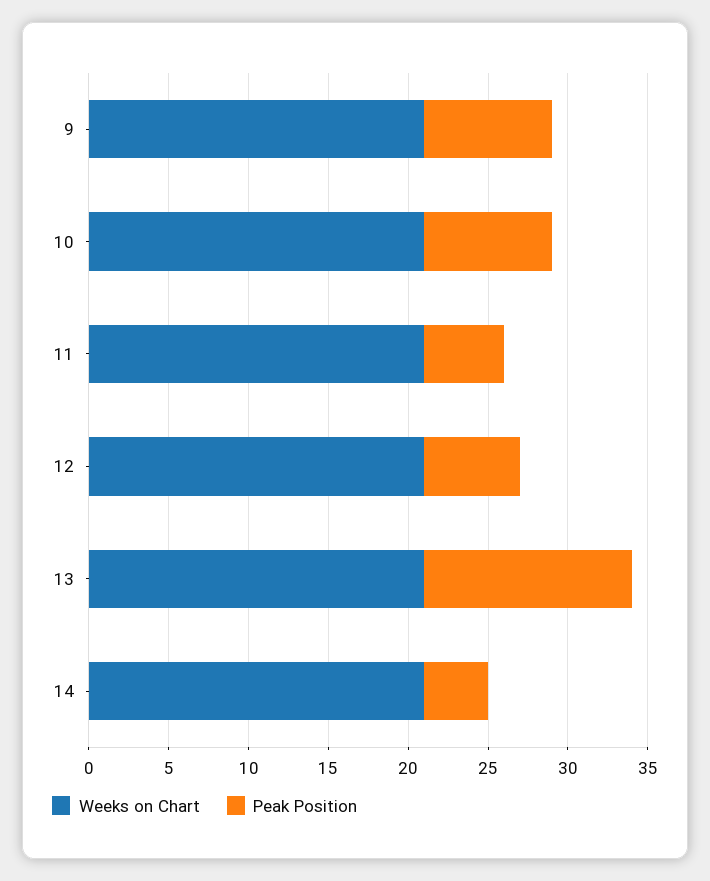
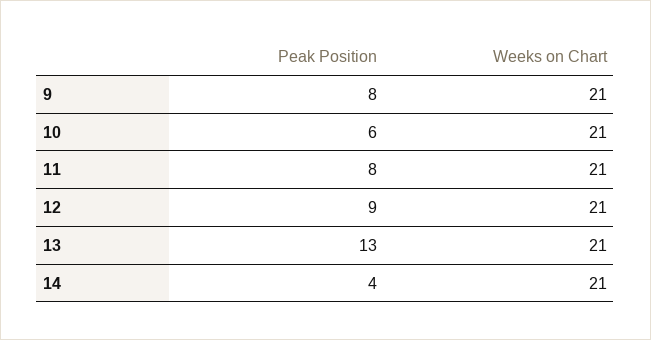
  {
    "Weeks on Chart": {
      "9": 21,
      "10": 21,
      "11": 21,
      "12": 21,
      "13": 21,
      "14": 21
    },
    "Peak Position": {
      "9": 8,
-     "10": 8,
+     "10": 6,
-     "11": 5,
+     "11": 8,
-     "12": 6,
+     "12": 9,
      "13": 13,
      "14": 4
    }
  }

